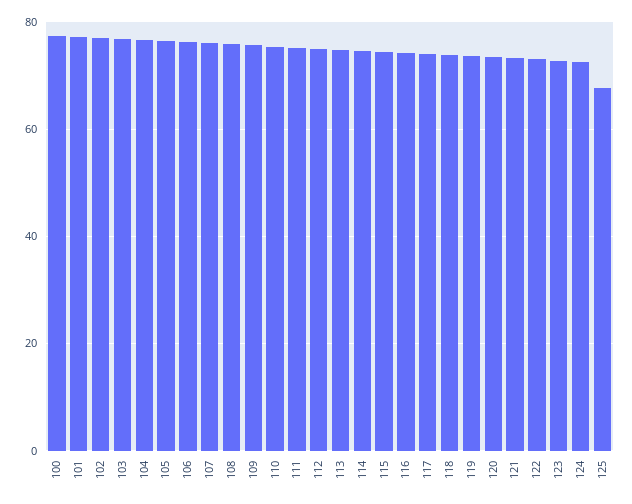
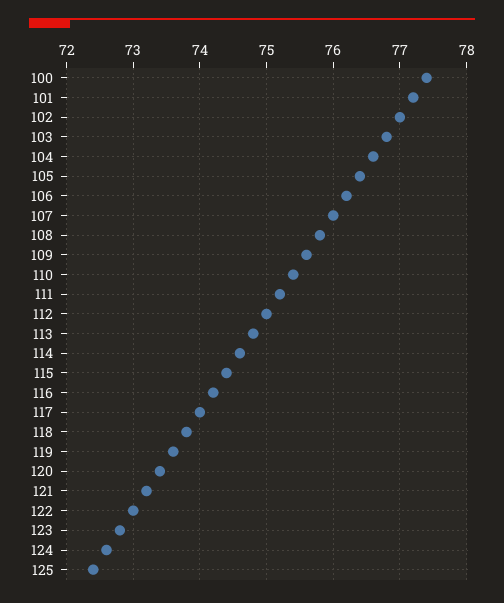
  {
    "100": 77.4,
    "101": 77.2,
    "102": 77,
    "103": 76.8,
    "104": 76.6,
    "105": 76.4,
    "106": 76.2,
    "107": 76,
    "108": 75.8,
    "109": 75.6,
    "110": 75.4,
    "111": 75.2,
    "112": 75,
    "113": 74.8,
    "114": 74.6,
    "115": 74.4,
    "116": 74.2,
    "117": 74,
    "118": 73.8,
    "119": 73.6,
    "120": 73.4,
    "121": 73.2,
    "122": 73,
    "123": 72.8,
    "124": 72.6,
-   "125": 68
+   "125": 72.4
  }

